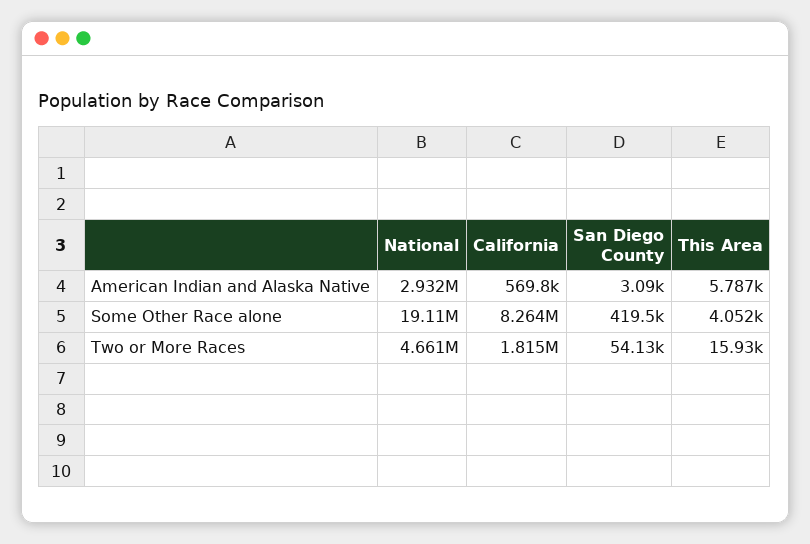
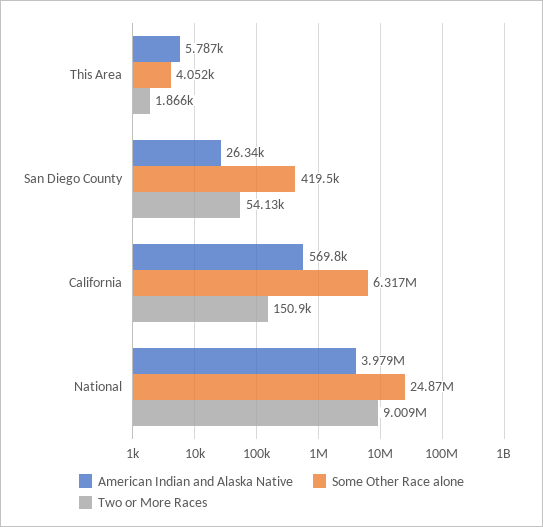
  {
    "American Indian and Alaska Native": {
-     "National": 2932000,
+     "National": 3979000,
      "California": 569800,
-     "San Diego County": 3090,
+     "San Diego County": 26340,
      "This Area": 5787
    },
    "Some Other Race alone": {
-     "National": 19110000,
+     "National": 24870000,
-     "California": 8264000,
+     "California": 6317000,
      "San Diego County": 419500,
      "This Area": 4052
    },
    "Two or More Races": {
-     "National": 4661000,
+     "National": 9009000,
-     "California": 1815000,
+     "California": 150900,
      "San Diego County": 54130,
-     "This Area": 15930
+     "This Area": 1866
    }
  }

